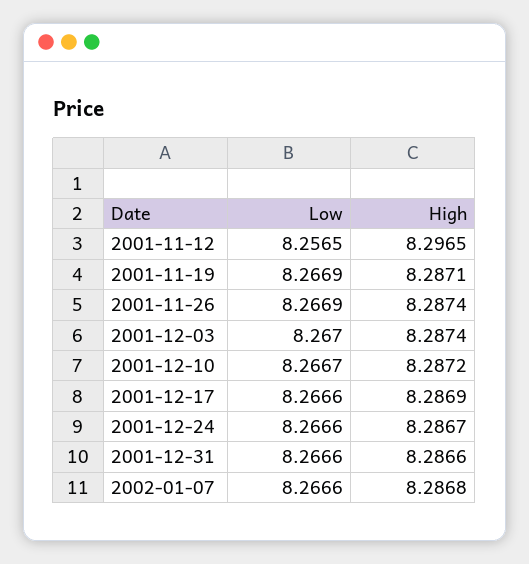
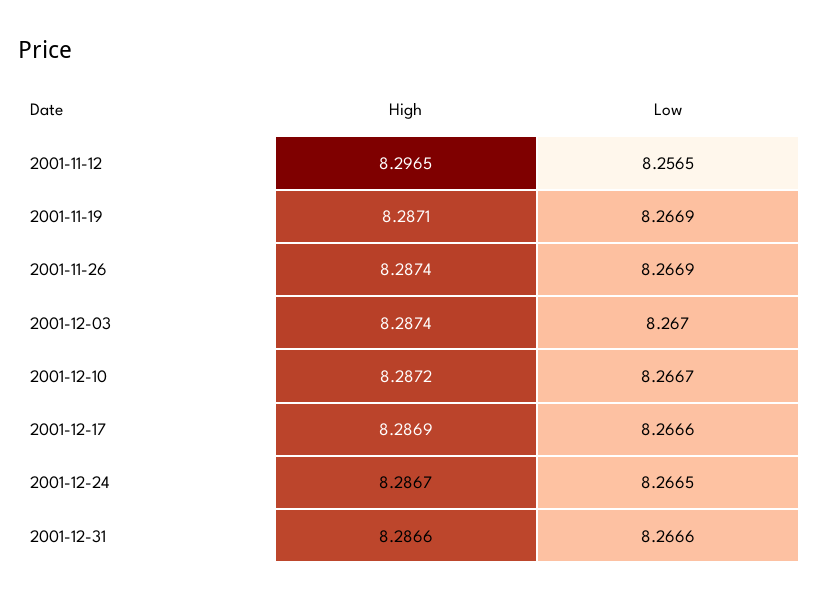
  {
    "Low": {
      "2001-11-12": 8.2565,
      "2001-11-19": 8.2669,
      "2001-11-26": 8.2669,
      "2001-12-03": 8.267,
      "2001-12-10": 8.2667,
      "2001-12-17": 8.2666,
-     "2001-12-24": 8.2666,
+     "2001-12-24": 8.2665,
-     "2001-12-31": 8.2666,
+     "2001-12-31": 8.2666
-     "2002-01-07": 8.2666
    },
    "High": {
      "2001-11-12": 8.2965,
      "2001-11-19": 8.2871,
      "2001-11-26": 8.2874,
      "2001-12-03": 8.2874,
      "2001-12-10": 8.2872,
      "2001-12-17": 8.2869,
      "2001-12-24": 8.2867,
-     "2001-12-31": 8.2866,
+     "2001-12-31": 8.2866
-     "2002-01-07": 8.2868
    }
  }

